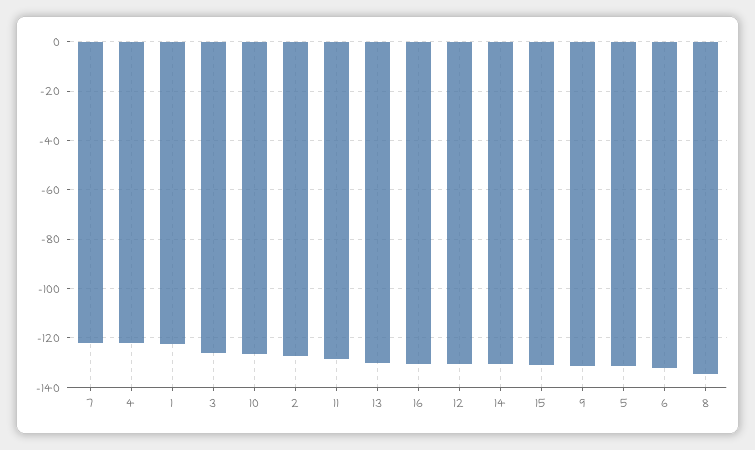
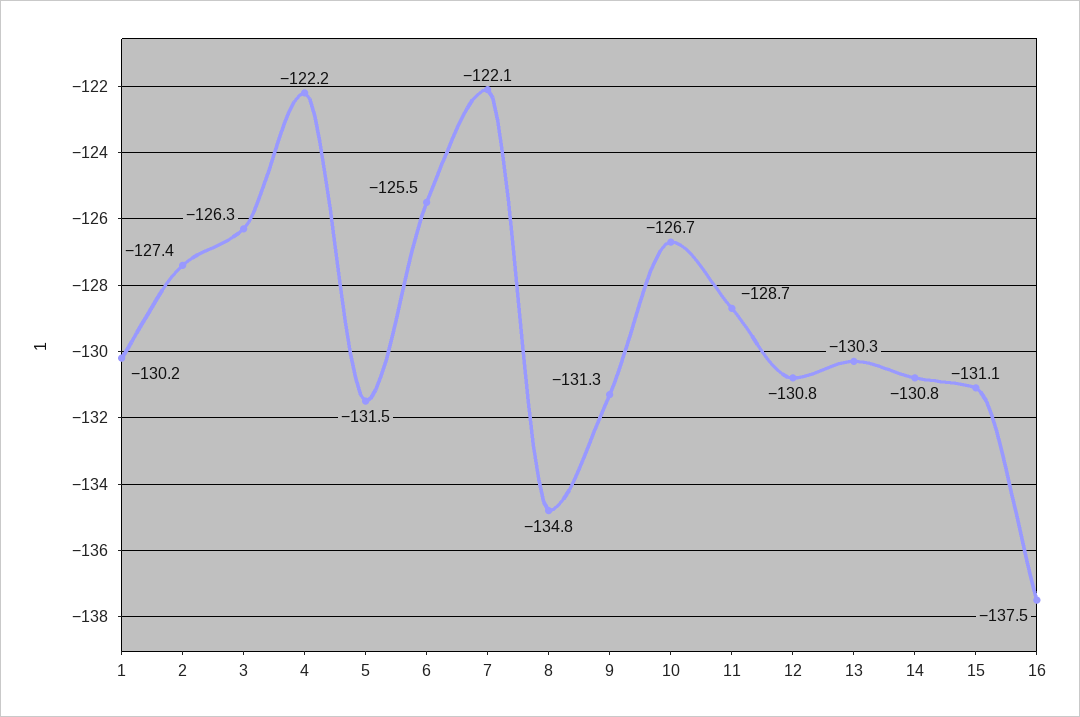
  {
    "7": -122.1,
    "4": -122.2,
-   "1": -122.5,
+   "1": -130.2,
    "3": -126.3,
    "10": -126.7,
    "2": -127.4,
    "11": -128.7,
    "13": -130.3,
-   "16": -130,
+   "16": -137.5,
    "12": -130.8,
    "14": -130.8,
    "15": -131.1,
    "9": -131.3,
    "5": -131.5,
-   "6": -132.5,
+   "6": -125.5,
    "8": -134.8
  }

